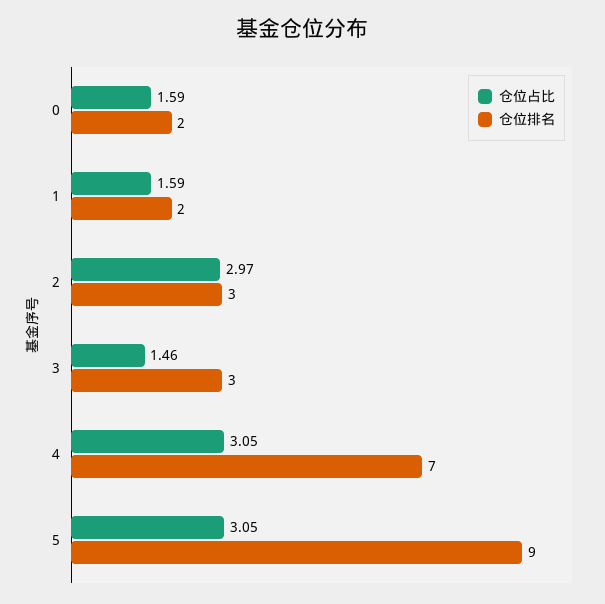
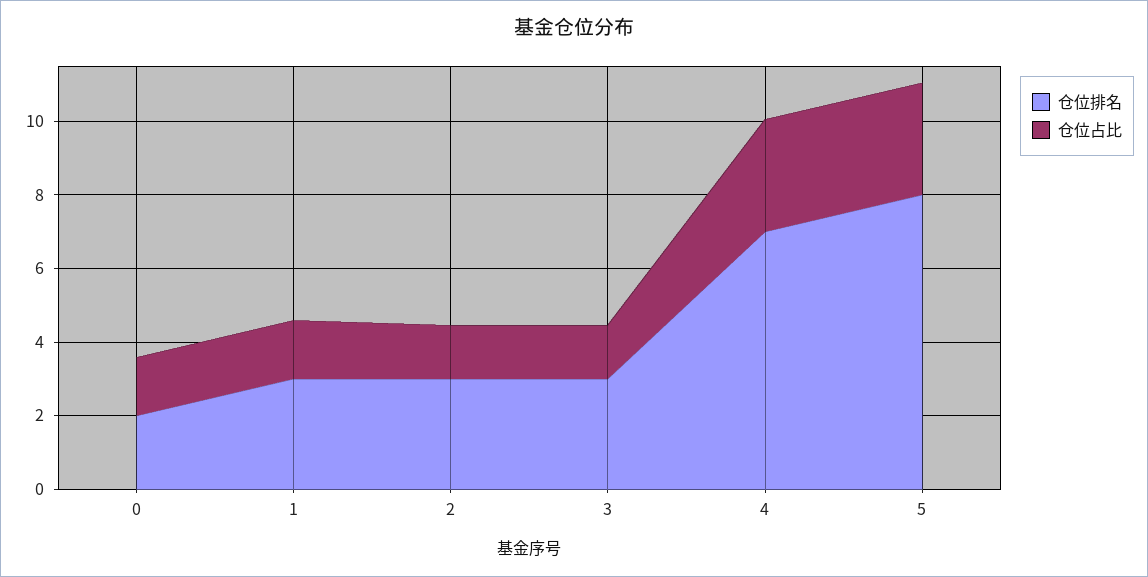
  {
    "仓位占比": {
      "0": 1.59,
      "1": 1.59,
-     "2": 2.97,
+     "2": 1.5,
      "3": 1.46,
      "4": 3.05,
      "5": 3.05
    },
    "仓位排名": {
      "0": 2,
-     "1": 2,
+     "1": 3,
      "2": 3,
      "3": 3,
      "4": 7,
-     "5": 9
+     "5": 8
    }
  }

